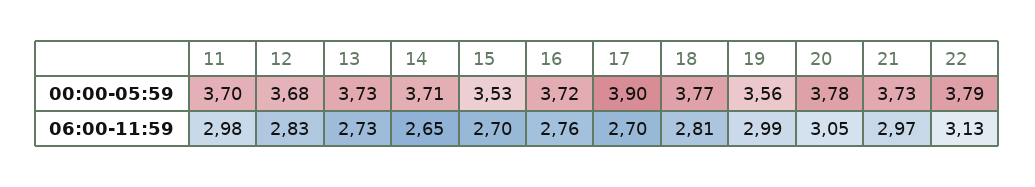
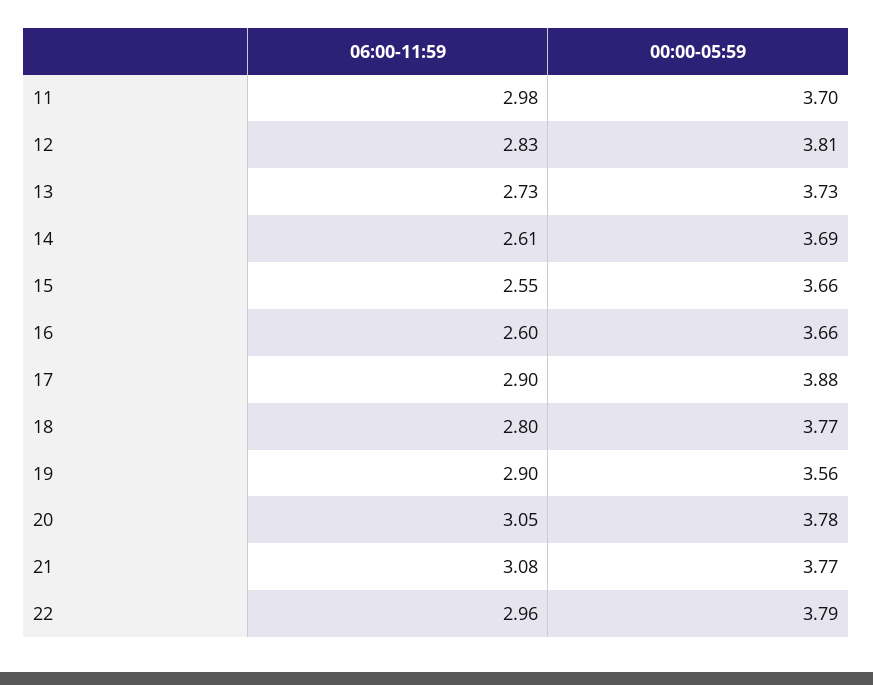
  {
    "11": {
      "00:00-05:59": 3.7,
      "06:00-11:59": 2.98
    },
    "12": {
-     "00:00-05:59": 3.68,
+     "00:00-05:59": 3.81,
      "06:00-11:59": 2.83
    },
    "13": {
      "00:00-05:59": 3.73,
      "06:00-11:59": 2.73
    },
    "14": {
-     "00:00-05:59": 3.71,
+     "00:00-05:59": 3.69,
-     "06:00-11:59": 2.65
+     "06:00-11:59": 2.61
    },
    "15": {
-     "00:00-05:59": 3.53,
+     "00:00-05:59": 3.66,
-     "06:00-11:59": 2.7
+     "06:00-11:59": 2.55
    },
    "16": {
-     "00:00-05:59": 3.72,
+     "00:00-05:59": 3.66,
-     "06:00-11:59": 2.76
+     "06:00-11:59": 2.6
    },
    "17": {
-     "00:00-05:59": 3.9,
+     "00:00-05:59": 3.88,
-     "06:00-11:59": 2.7
+     "06:00-11:59": 2.9
    },
    "18": {
      "00:00-05:59": 3.77,
-     "06:00-11:59": 2.81
+     "06:00-11:59": 2.8
    },
    "19": {
      "00:00-05:59": 3.56,
-     "06:00-11:59": 2.99
+     "06:00-11:59": 2.9
    },
    "20": {
      "00:00-05:59": 3.78,
      "06:00-11:59": 3.05
    },
    "21": {
-     "00:00-05:59": 3.73,
+     "00:00-05:59": 3.77,
-     "06:00-11:59": 2.97
+     "06:00-11:59": 3.08
    },
    "22": {
      "00:00-05:59": 3.79,
-     "06:00-11:59": 3.13
+     "06:00-11:59": 2.96
    }
  }

